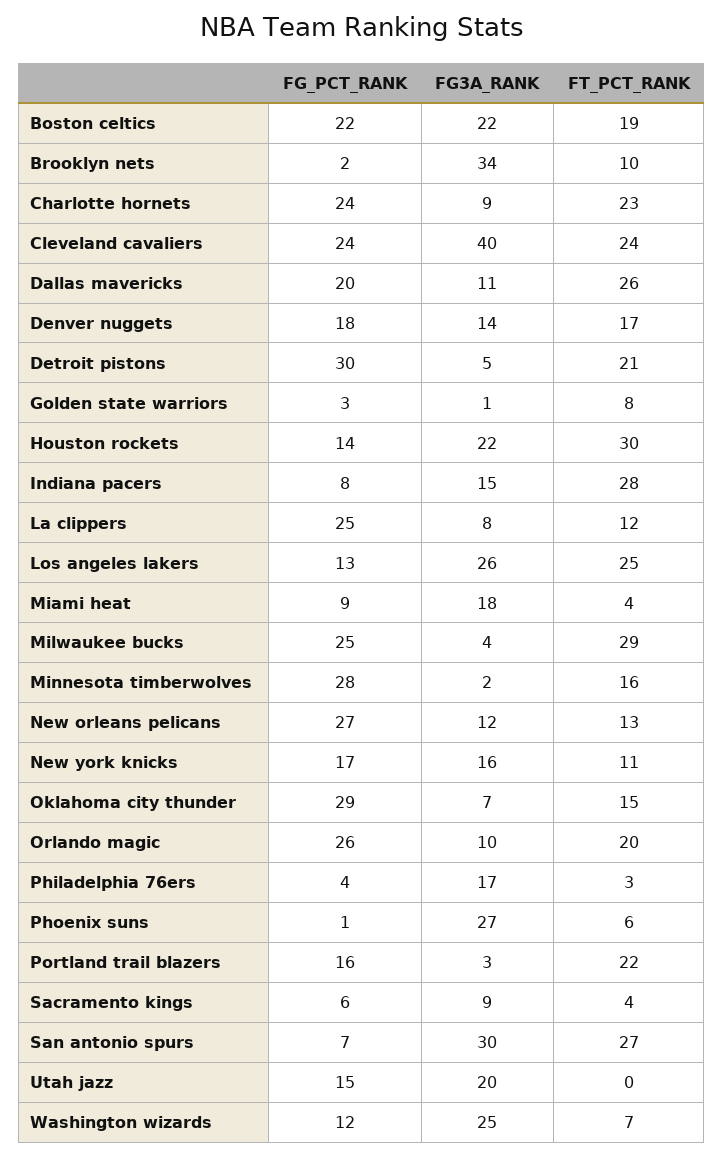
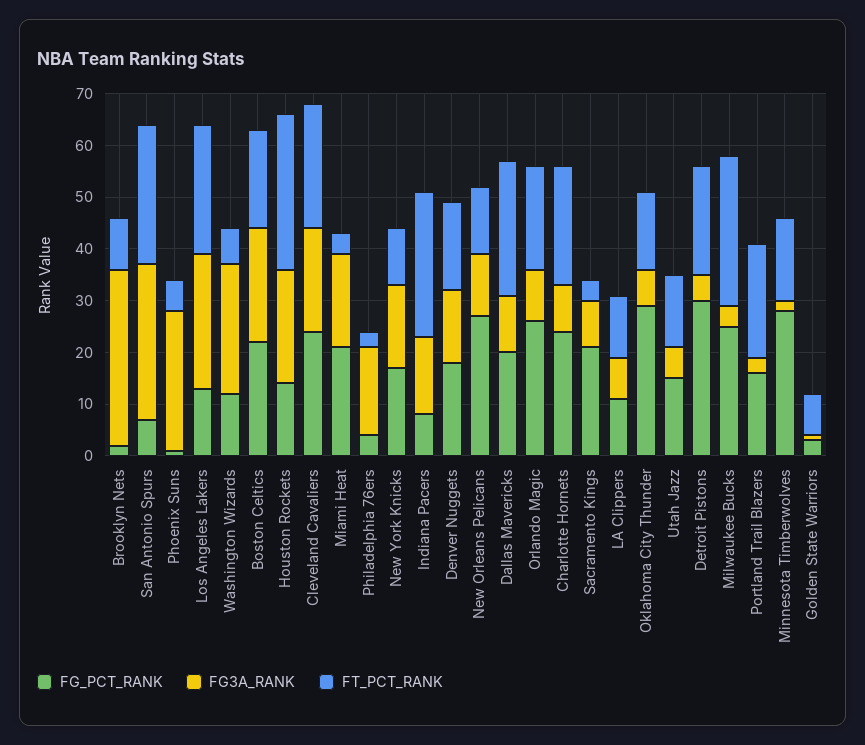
  {
    "FG_PCT_RANK": {
      "Boston celtics": 22,
      "Brooklyn nets": 2,
      "Charlotte hornets": 24,
      "Cleveland cavaliers": 24,
      "Dallas mavericks": 20,
      "Denver nuggets": 18,
      "Detroit pistons": 30,
      "Golden state warriors": 3,
      "Houston rockets": 14,
      "Indiana pacers": 8,
-     "La clippers": 25,
+     "La clippers": 10,
      "Los angeles lakers": 13,
-     "Miami heat": 9,
+     "Miami heat": 20,
      "Milwaukee bucks": 25,
      "Minnesota timberwolves": 28,
      "New orleans pelicans": 27,
      "New york knicks": 17,
      "Oklahoma city thunder": 29,
      "Orlando magic": 26,
      "Philadelphia 76ers": 4,
      "Phoenix suns": 1,
      "Portland trail blazers": 16,
-     "Sacramento kings": 6,
+     "Sacramento kings": 20,
      "San antonio spurs": 7,
      "Utah jazz": 15,
      "Washington wizards": 12
    },
    "FG3A_RANK": {
      "Boston celtics": 22,
      "Brooklyn nets": 34,
      "Charlotte hornets": 9,
-     "Cleveland cavaliers": 40,
+     "Cleveland cavaliers": 20,
      "Dallas mavericks": 11,
      "Denver nuggets": 14,
      "Detroit pistons": 5,
      "Golden state warriors": 1,
      "Houston rockets": 22,
      "Indiana pacers": 15,
      "La clippers": 8,
      "Los angeles lakers": 26,
      "Miami heat": 18,
      "Milwaukee bucks": 4,
      "Minnesota timberwolves": 2,
      "New orleans pelicans": 12,
      "New york knicks": 16,
      "Oklahoma city thunder": 7,
      "Orlando magic": 10,
      "Philadelphia 76ers": 17,
      "Phoenix suns": 27,
      "Portland trail blazers": 3,
      "Sacramento kings": 9,
      "San antonio spurs": 30,
-     "Utah jazz": 20,
+     "Utah jazz": 5,
      "Washington wizards": 25
    },
    "FT_PCT_RANK": {
      "Boston celtics": 19,
      "Brooklyn nets": 10,
      "Charlotte hornets": 23,
      "Cleveland cavaliers": 24,
      "Dallas mavericks": 26,
      "Denver nuggets": 17,
      "Detroit pistons": 21,
      "Golden state warriors": 8,
      "Houston rockets": 30,
      "Indiana pacers": 28,
      "La clippers": 12,
      "Los angeles lakers": 25,
      "Miami heat": 4,
      "Milwaukee bucks": 29,
      "Minnesota timberwolves": 16,
      "New orleans pelicans": 13,
      "New york knicks": 11,
      "Oklahoma city thunder": 15,
      "Orlando magic": 20,
      "Philadelphia 76ers": 3,
      "Phoenix suns": 6,
      "Portland trail blazers": 22,
      "Sacramento kings": 4,
      "San antonio spurs": 27,
-     "Utah jazz": 0,
+     "Utah jazz": 15,
      "Washington wizards": 7
    }
  }

